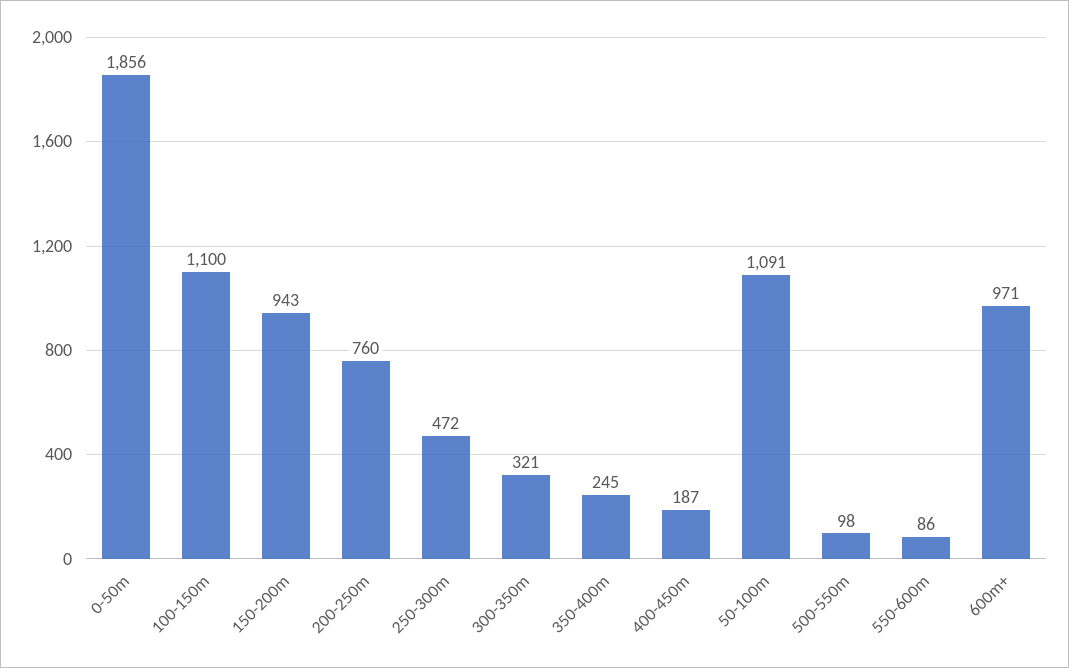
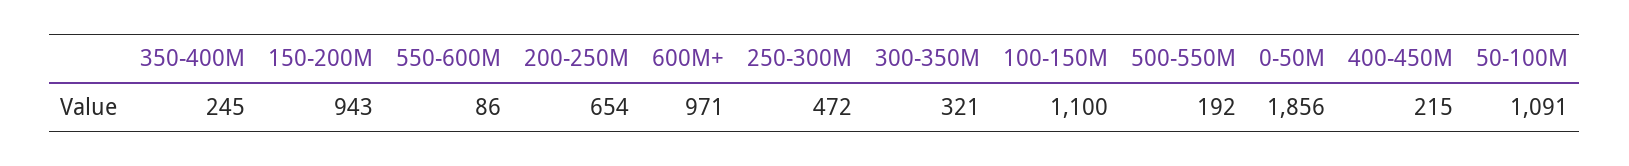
  {
    "0-50m": 1856,
    "100-150m": 1100,
    "150-200m": 943,
-   "200-250m": 760,
+   "200-250m": 654,
    "250-300m": 472,
    "300-350m": 321,
    "350-400m": 245,
-   "400-450m": 187,
+   "400-450m": 215,
    "50-100m": 1091,
-   "500-550m": 98,
+   "500-550m": 192,
    "550-600m": 86,
    "600m+": 971
  }

